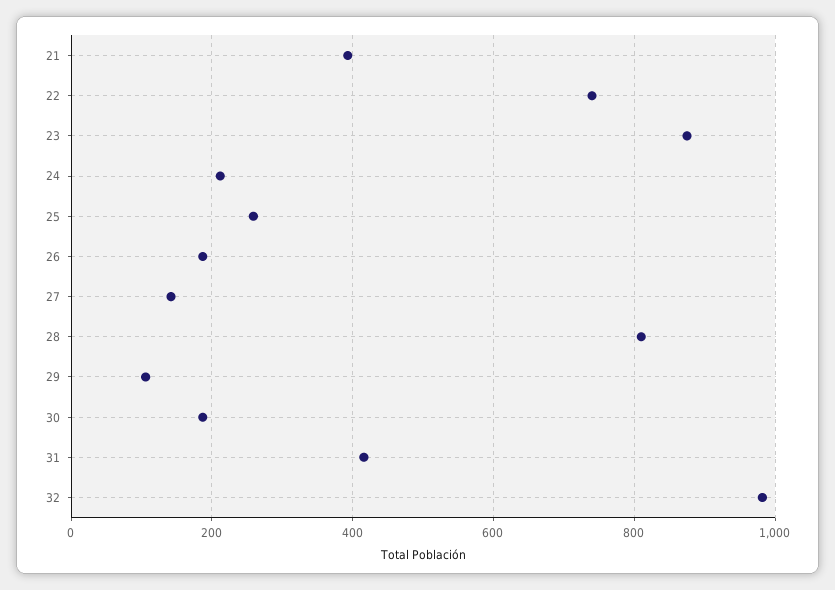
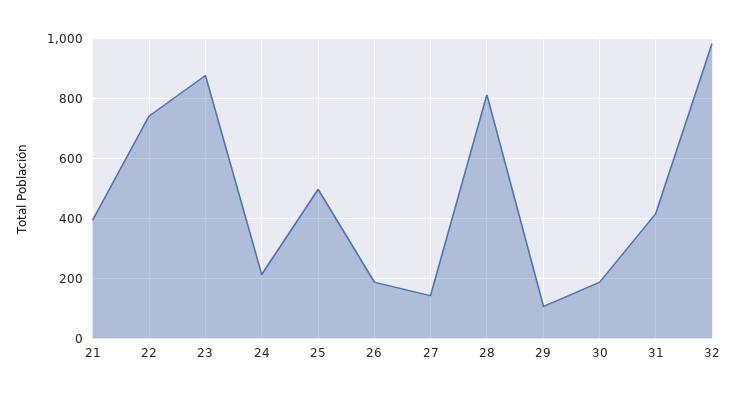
  {
    "21": 400,
    "22": 740,
    "23": 880,
    "24": 220,
-   "25": 260,
+   "25": 500,
    "26": 180,
    "27": 140,
    "28": 820,
    "29": 100,
    "30": 180,
    "31": 420,
    "32": 980
  }

